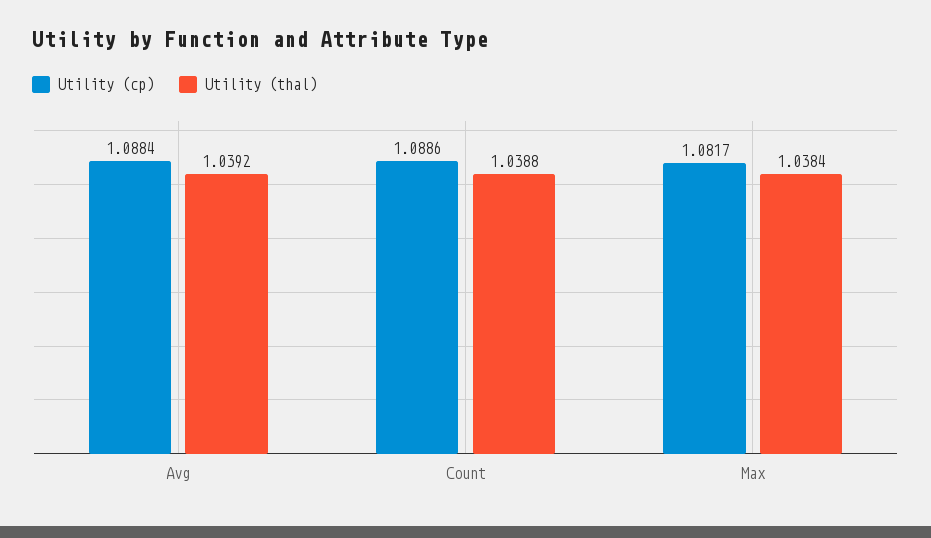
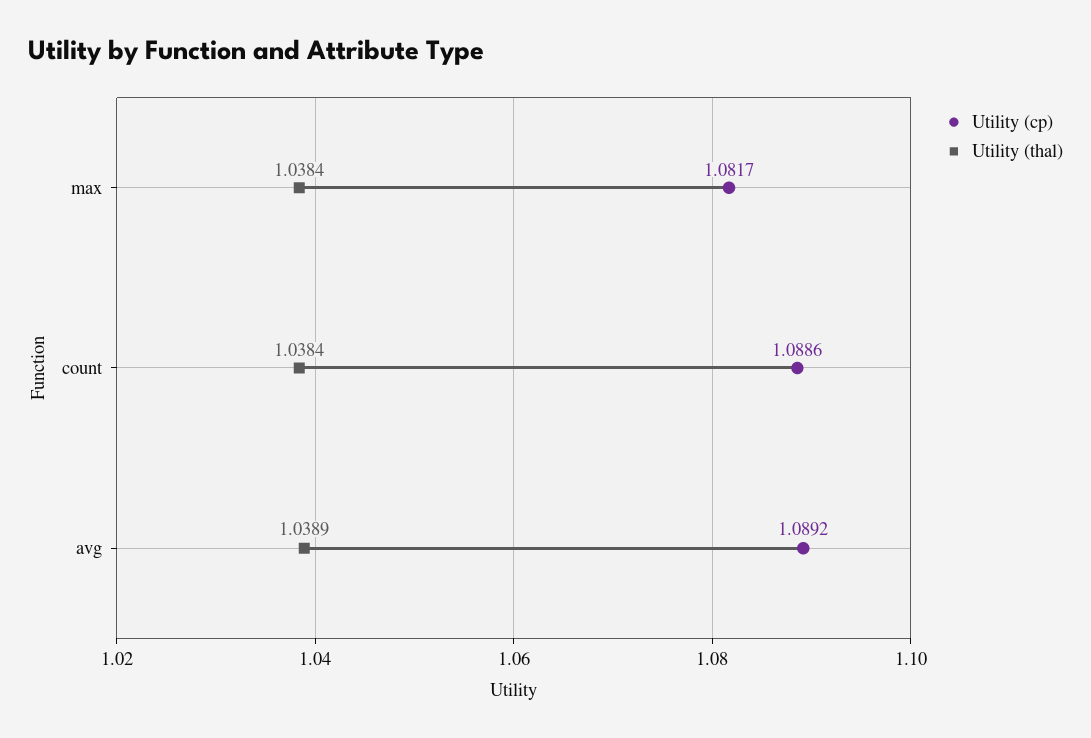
  {
    "Utility (cp)": {
-     "Avg": 1.0884,
+     "Avg": 1.0892,
      "Count": 1.0886,
      "Max": 1.0817
    },
    "Utility (thal)": {
-     "Avg": 1.0392,
+     "Avg": 1.0389,
-     "Count": 1.0388,
+     "Count": 1.0384,
      "Max": 1.0384
    }
  }

